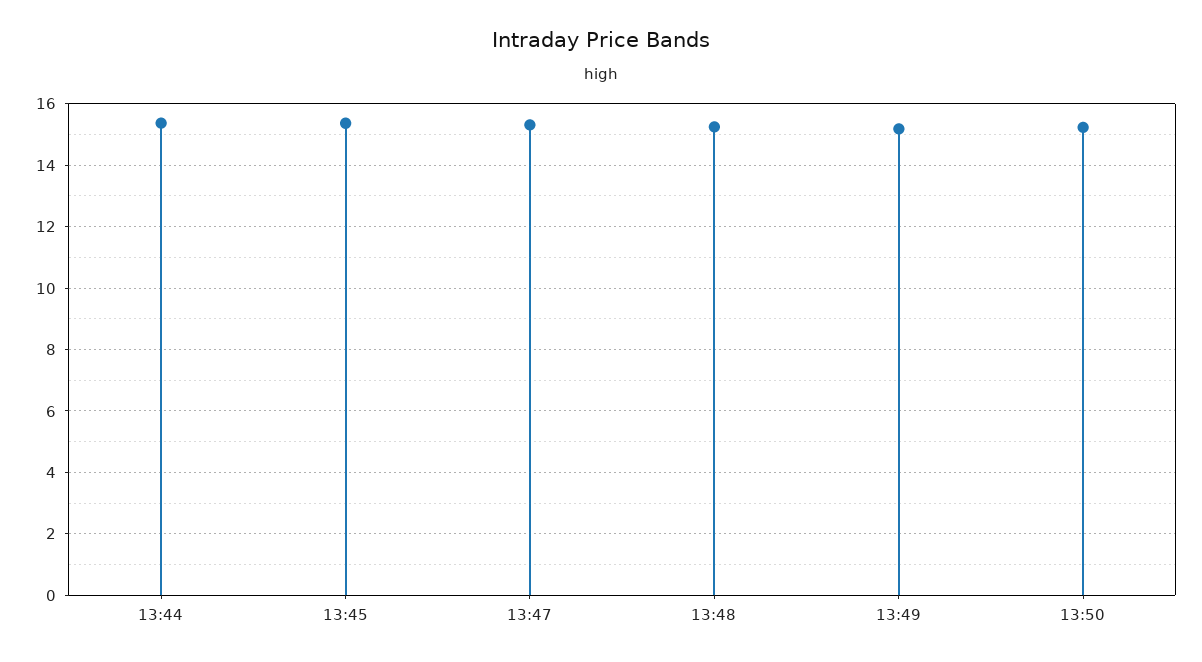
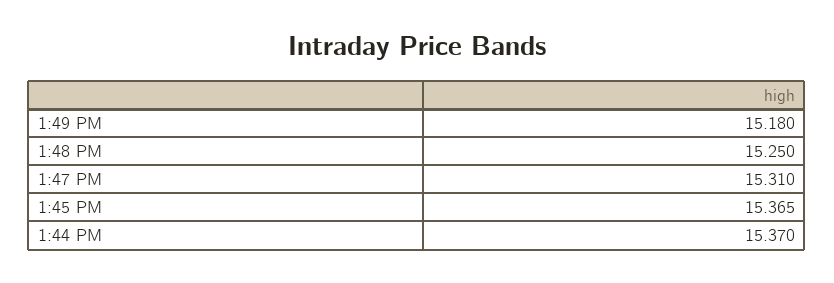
  {
    "13:44": 15.37,
    "13:45": 15.365,
    "13:47": 15.31,
    "13:48": 15.25,
-   "13:49": 15.18,
+   "13:49": 15.18
-   "13:50": 15.2
  }

